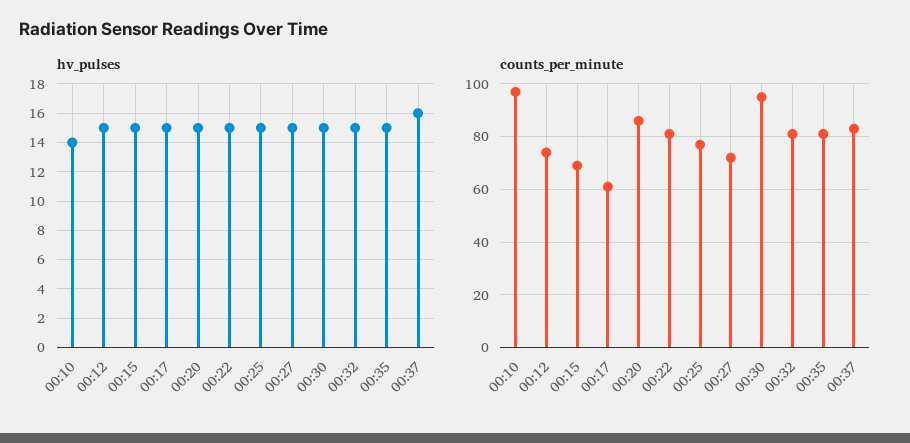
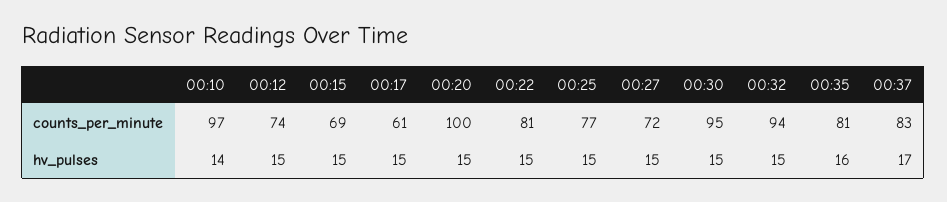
  {
    "hv_pulses": {
      "00:10": 14,
      "00:12": 15,
      "00:15": 15,
      "00:17": 15,
      "00:20": 15,
      "00:22": 15,
      "00:25": 15,
      "00:27": 15,
      "00:30": 15,
      "00:32": 15,
-     "00:35": 15,
+     "00:35": 16,
-     "00:37": 16
+     "00:37": 17
    },
    "counts_per_minute": {
      "00:10": 97,
      "00:12": 74,
      "00:15": 69,
      "00:17": 61,
-     "00:20": 85,
+     "00:20": 100,
      "00:22": 81,
      "00:25": 77,
      "00:27": 72,
      "00:30": 95,
-     "00:32": 80,
+     "00:32": 94,
      "00:35": 81,
      "00:37": 83
    }
  }

